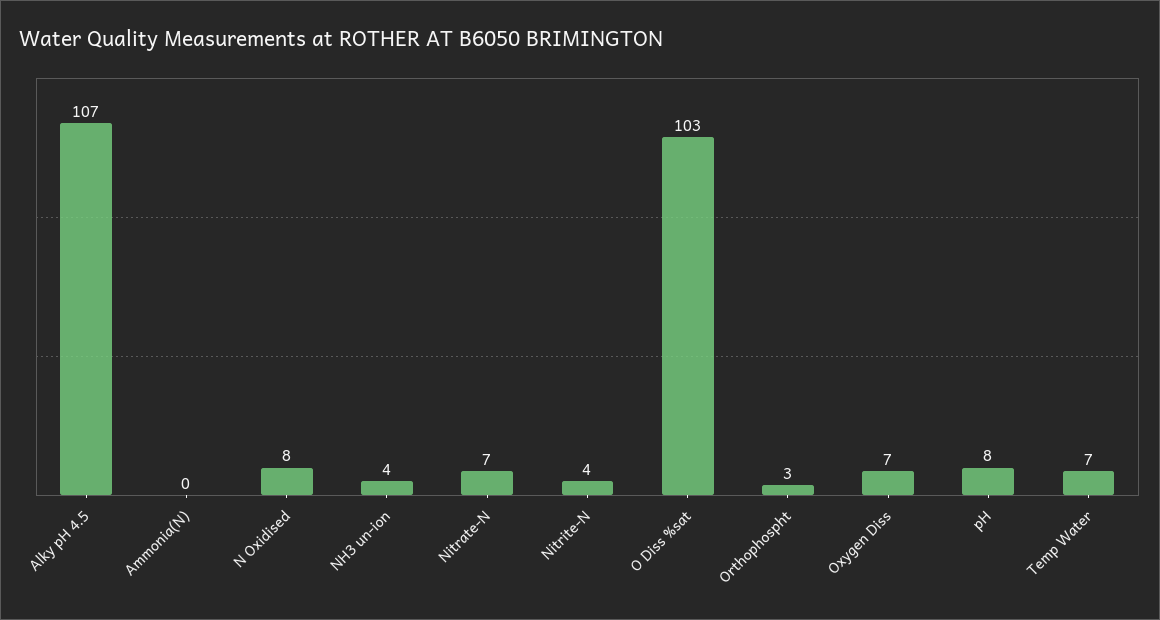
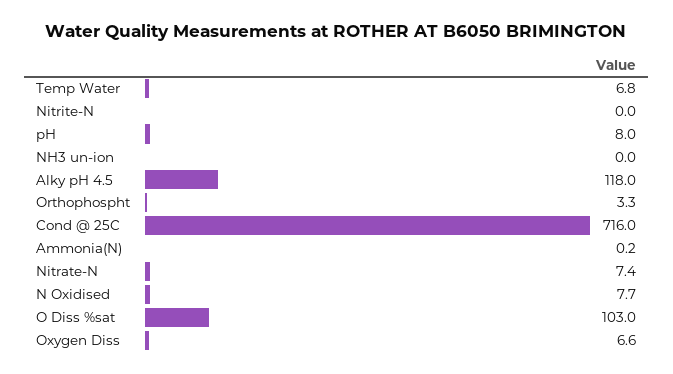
  {
-   "Alky pH 4.5": 107,
+   "Alky pH 4.5": 118,
    "Ammonia(N)": 0.2,
    "N Oxidised": 7.7,
-   "NH3 un-ion": 4,
+   "NH3 un-ion": 0,
    "Nitrate-N": 7.4,
-   "Nitrite-N": 4,
+   "Nitrite-N": 0,
    "O Diss %sat": 103,
    "Orthophospht": 3.3,
    "Oxygen Diss": 6.6,
    "pH": 8,
-   "Temp Water": 6.8
+   "Temp Water": 6.8,
+   "Cond @ 25C": 716
  }

